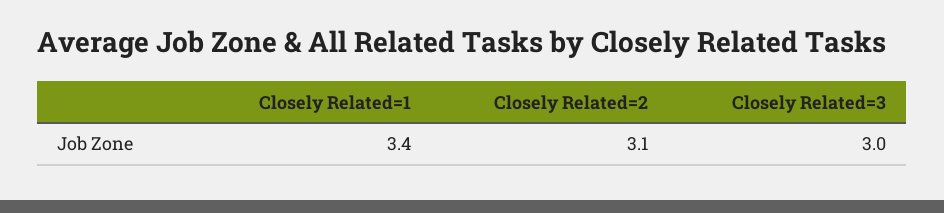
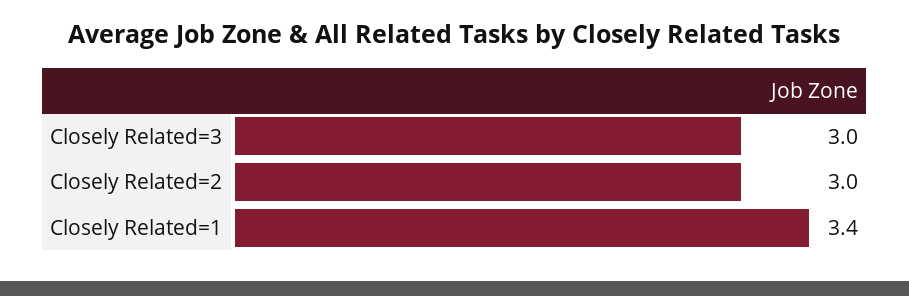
  {
    "Closely Related=1": 3.4,
-   "Closely Related=2": 3.1,
+   "Closely Related=2": 3,
    "Closely Related=3": 3
  }

